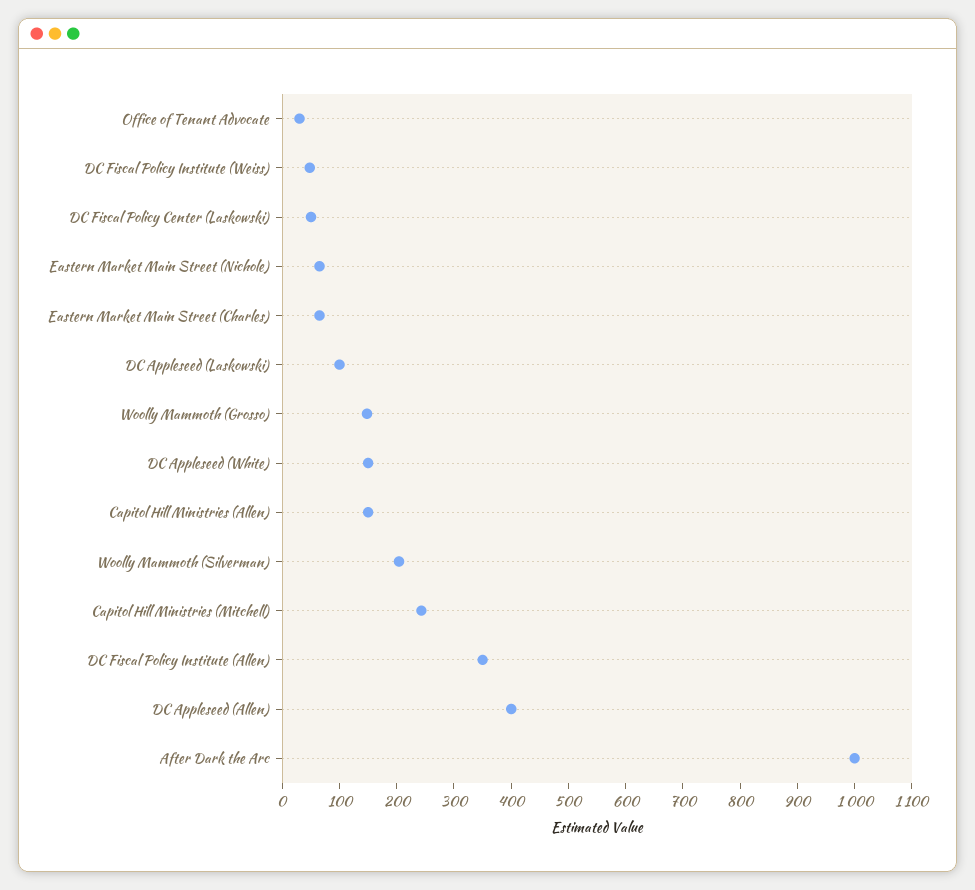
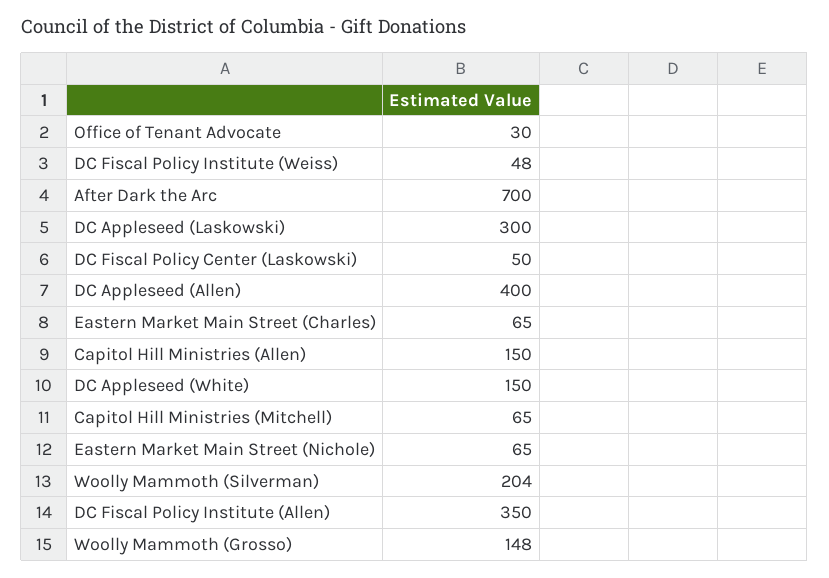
  {
    "Office of Tenant Advocate": 30,
    "DC Fiscal Policy Institute (Weiss)": 48,
    "DC Fiscal Policy Center (Laskowski)": 50,
    "Eastern Market Main Street (Nichole)": 65,
    "Eastern Market Main Street (Charles)": 65,
-   "DC Appleseed (Laskowski)": 100,
+   "DC Appleseed (Laskowski)": 300,
    "Woolly Mammoth (Grosso)": 148,
    "DC Appleseed (White)": 150,
    "Capitol Hill Ministries (Allen)": 150,
    "Woolly Mammoth (Silverman)": 204,
-   "Capitol Hill Ministries (Mitchell)": 240,
+   "Capitol Hill Ministries (Mitchell)": 65,
    "DC Fiscal Policy Institute (Allen)": 350,
    "DC Appleseed (Allen)": 400,
-   "After Dark the Arc": 1000
+   "After Dark the Arc": 700
  }

